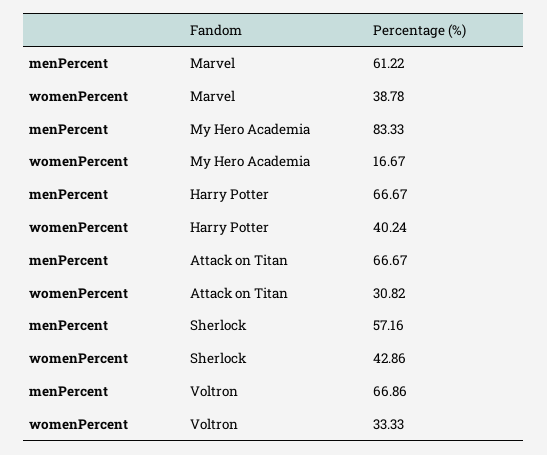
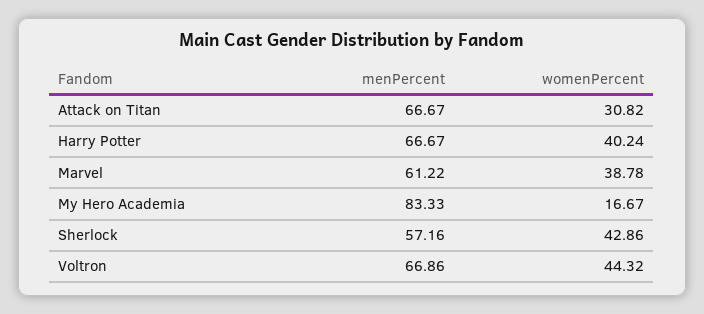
  {
    "menPercent": {
      "Marvel": 61.22,
      "My Hero Academia": 83.33,
      "Harry Potter": 66.67,
      "Attack on Titan": 66.67,
      "Sherlock": 57.16,
      "Voltron": 66.86
    },
    "womenPercent": {
      "Marvel": 38.78,
      "My Hero Academia": 16.67,
      "Harry Potter": 40.24,
      "Attack on Titan": 30.82,
      "Sherlock": 42.86,
-     "Voltron": 33.33
+     "Voltron": 44.32
    }
  }

